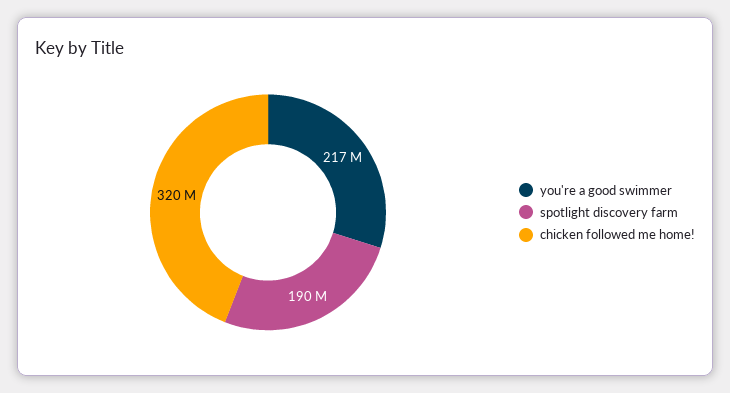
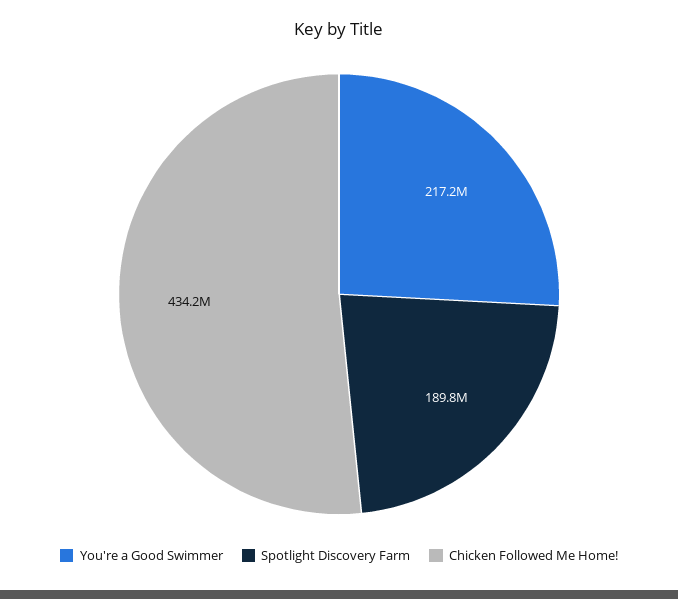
  {
    "you're a good swimmer": 217200000,
    "spotlight discovery farm": 189800000,
-   "chicken followed me home!": 320000000
+   "chicken followed me home!": 434200000
  }

